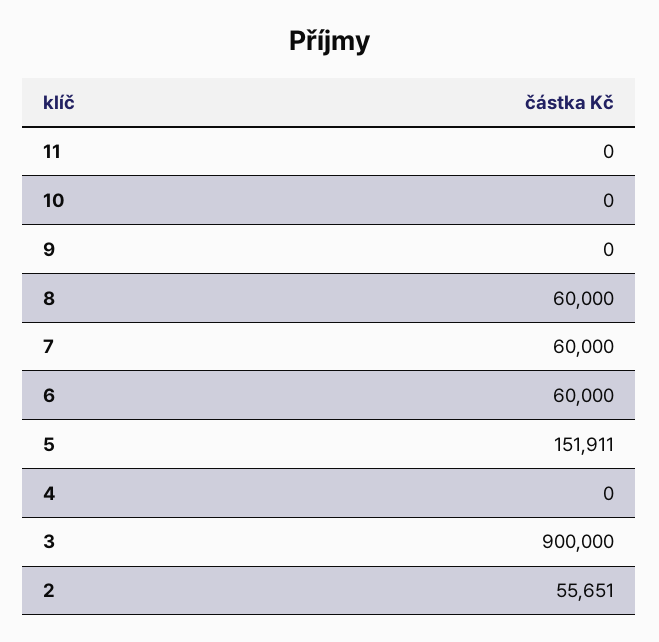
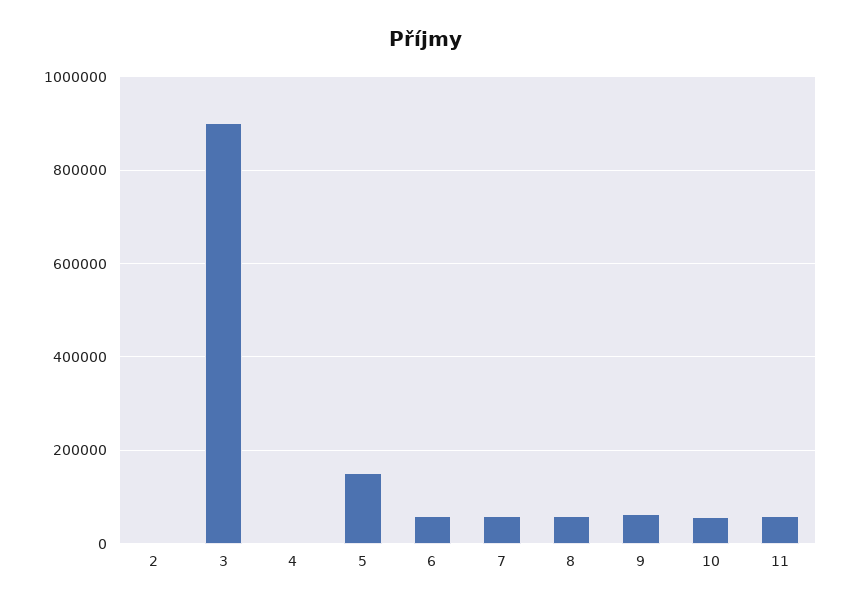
  {
-   "11": 0,
+   "11": 60000,
-   "10": 0,
+   "10": 60000,
-   "9": 0,
+   "9": 60000,
    "8": 60000,
    "7": 60000,
    "6": 60000,
    "5": 151911,
    "4": 0,
    "3": 900000,
-   "2": 55651
+   "2": 0
  }

